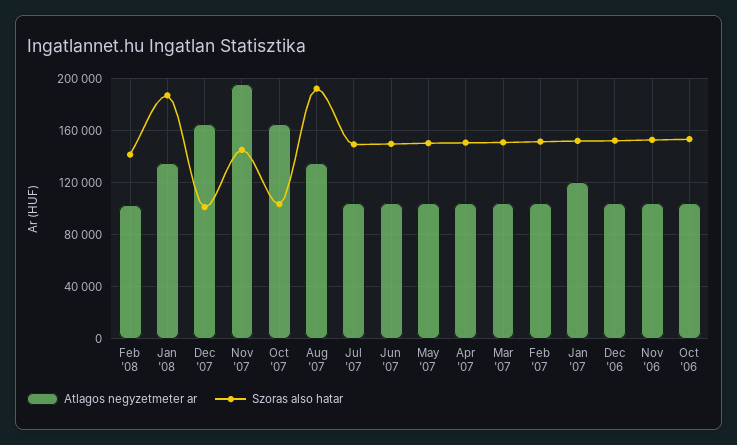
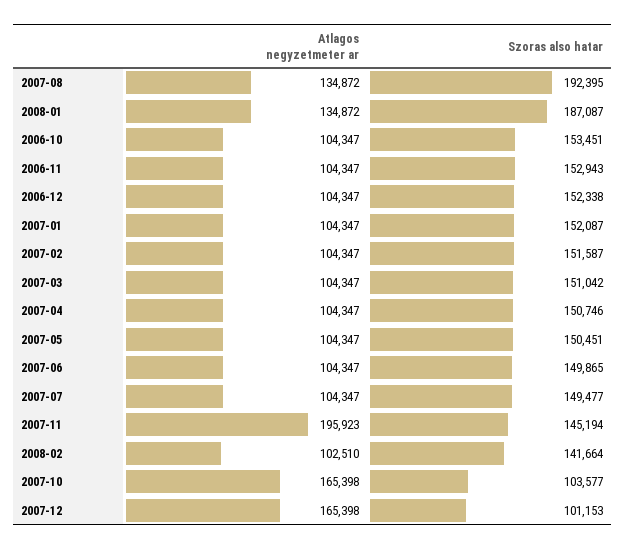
  {
    "Atlagos negyzetmeter ar": {
      "Feb '08": 102510,
      "Jan '08": 134872,
      "Dec '07": 165398,
      "Nov '07": 195923,
      "Oct '07": 165398,
      "Aug '07": 134872,
      "Jul '07": 104347,
      "Jun '07": 104347,
      "May '07": 104347,
      "Apr '07": 104347,
      "Mar '07": 104347,
      "Feb '07": 104347,
-     "Jan '07": 120000,
+     "Jan '07": 104347,
      "Dec '06": 104347,
      "Nov '06": 104347,
      "Oct '06": 104347
    },
    "Szoras also hatar": {
      "Feb '08": 141664,
      "Jan '08": 187087,
      "Dec '07": 101153,
      "Nov '07": 145194,
      "Oct '07": 103577,
      "Aug '07": 192395,
      "Jul '07": 149477,
      "Jun '07": 149865,
      "May '07": 150451,
      "Apr '07": 150746,
      "Mar '07": 151042,
      "Feb '07": 151587,
      "Jan '07": 152087,
      "Dec '06": 152338,
      "Nov '06": 152943,
      "Oct '06": 153451
    }
  }

